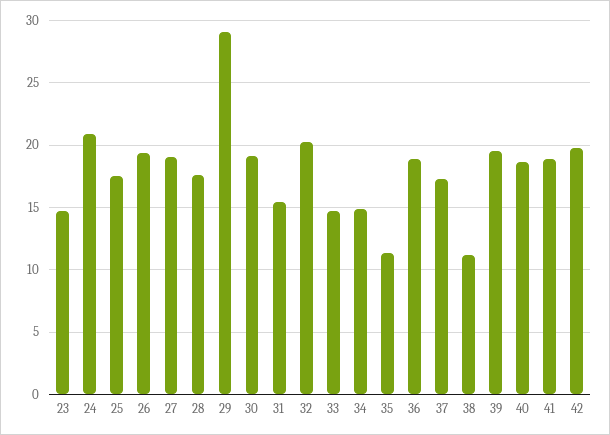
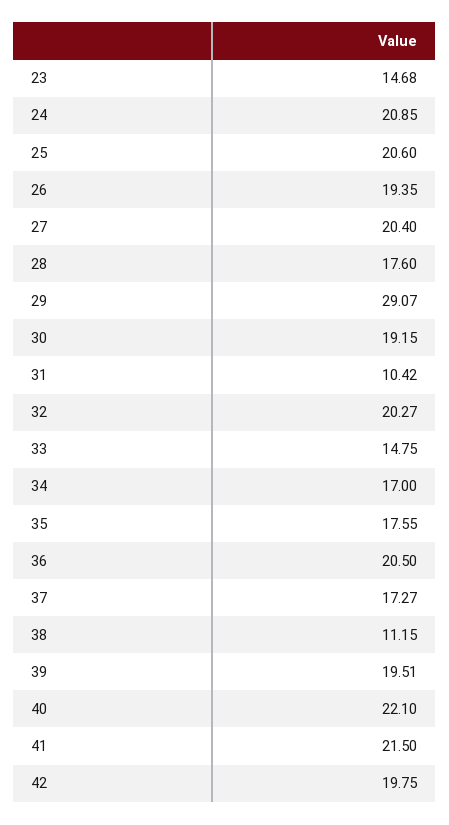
  {
    "23": 14.68,
    "24": 20.85,
-   "25": 17.5,
+   "25": 20.6,
    "26": 19.35,
-   "27": 19,
+   "27": 20.4,
    "28": 17.6,
    "29": 29.07,
    "30": 19.15,
-   "31": 15.5,
+   "31": 10.42,
    "32": 20.27,
    "33": 14.75,
-   "34": 15,
+   "34": 17,
-   "35": 11.5,
+   "35": 17.55,
-   "36": 19,
+   "36": 20.5,
    "37": 17.27,
    "38": 11.15,
    "39": 19.51,
-   "40": 18.5,
+   "40": 22.1,
-   "41": 19,
+   "41": 21.5,
    "42": 19.75
  }

